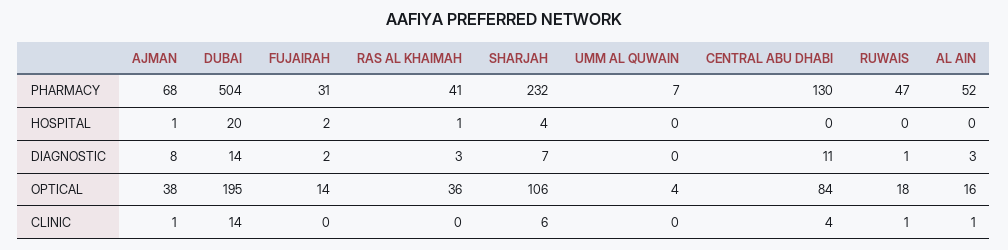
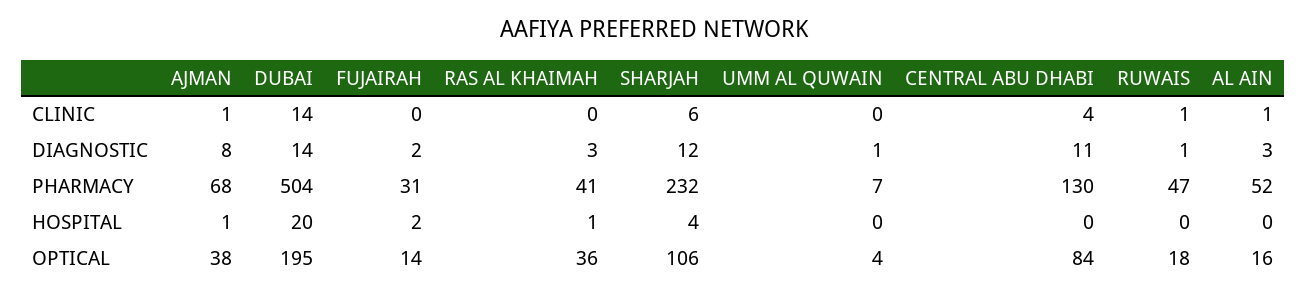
  {
    "AJMAN": {
      "PHARMACY": 68,
      "HOSPITAL": 1,
      "DIAGNOSTIC": 8,
      "OPTICAL": 38,
      "CLINIC": 1
    },
    "DUBAI": {
      "PHARMACY": 504,
      "HOSPITAL": 20,
      "DIAGNOSTIC": 14,
      "OPTICAL": 195,
      "CLINIC": 14
    },
    "FUJAIRAH": {
      "PHARMACY": 31,
      "HOSPITAL": 2,
      "DIAGNOSTIC": 2,
      "OPTICAL": 14,
      "CLINIC": 0
    },
    "RAS AL KHAIMAH": {
      "PHARMACY": 41,
      "HOSPITAL": 1,
      "DIAGNOSTIC": 3,
      "OPTICAL": 36,
      "CLINIC": 0
    },
    "SHARJAH": {
      "PHARMACY": 232,
      "HOSPITAL": 4,
-     "DIAGNOSTIC": 7,
+     "DIAGNOSTIC": 12,
      "OPTICAL": 106,
      "CLINIC": 6
    },
    "UMM AL QUWAIN": {
      "PHARMACY": 7,
      "HOSPITAL": 0,
-     "DIAGNOSTIC": 0,
+     "DIAGNOSTIC": 1,
      "OPTICAL": 4,
      "CLINIC": 0
    },
    "CENTRAL ABU DHABI": {
      "PHARMACY": 130,
      "HOSPITAL": 0,
      "DIAGNOSTIC": 11,
      "OPTICAL": 84,
      "CLINIC": 4
    },
    "RUWAIS": {
      "PHARMACY": 47,
      "HOSPITAL": 0,
      "DIAGNOSTIC": 1,
      "OPTICAL": 18,
      "CLINIC": 1
    },
    "AL AIN": {
      "PHARMACY": 52,
      "HOSPITAL": 0,
      "DIAGNOSTIC": 3,
      "OPTICAL": 16,
      "CLINIC": 1
    }
  }

